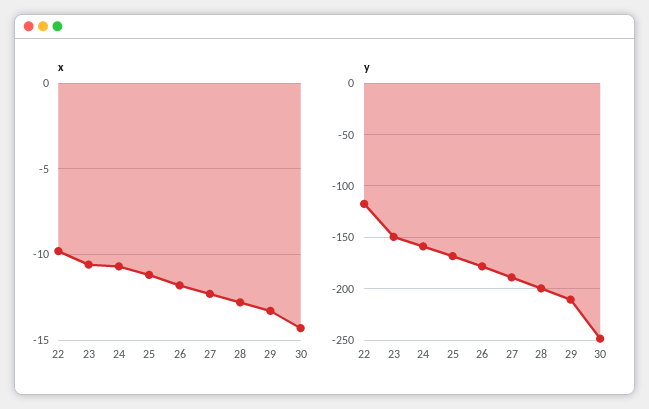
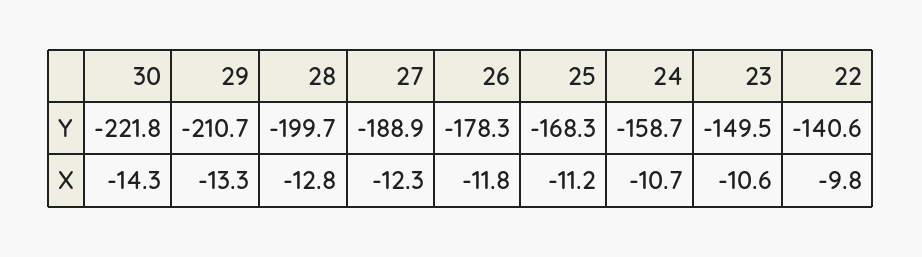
  {
    "x": {
      "22": -9.8,
      "23": -10.6,
      "24": -10.7,
      "25": -11.2,
      "26": -11.8,
      "27": -12.3,
      "28": -12.8,
      "29": -13.3,
      "30": -14.3
    },
    "y": {
-     "22": -120,
+     "22": -140.6,
      "23": -149.5,
      "24": -158.7,
      "25": -168.3,
      "26": -178.3,
      "27": -188.9,
      "28": -199.7,
      "29": -210.7,
-     "30": -250
+     "30": -221.8
    }
  }

